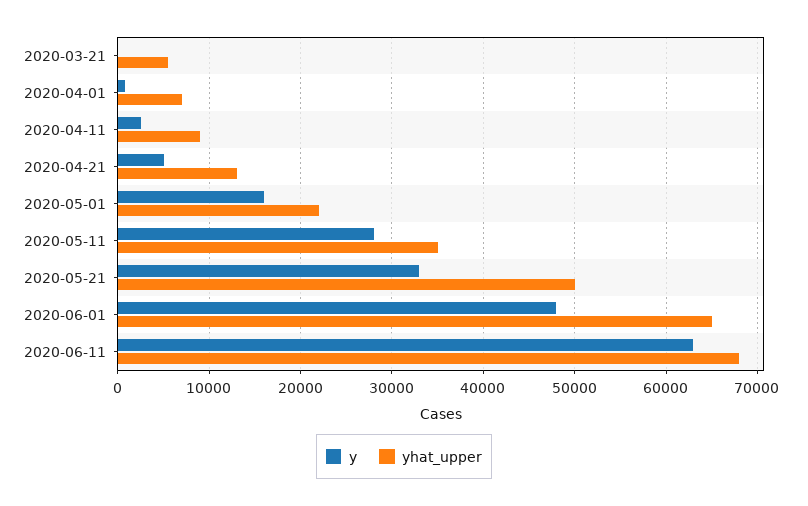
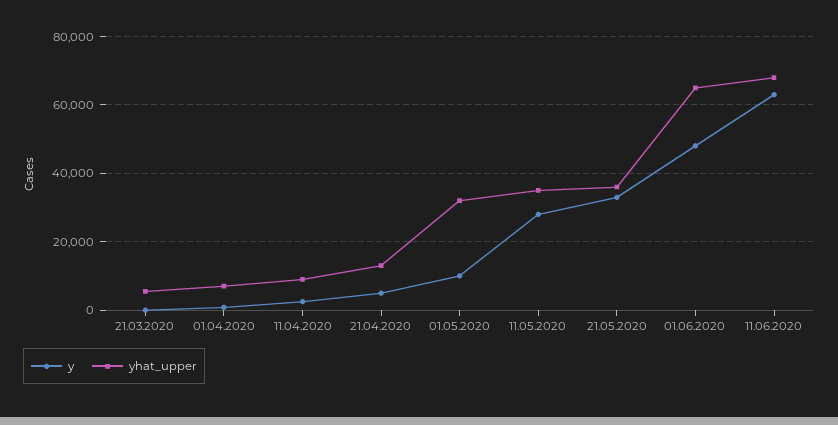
  {
    "y": {
      "2020-03-21": 0,
      "2020-04-01": 1000,
      "2020-04-11": 3000,
      "2020-04-21": 5000,
-     "2020-05-01": 16000,
+     "2020-05-01": 10000,
      "2020-05-11": 28000,
      "2020-05-21": 33000,
      "2020-06-01": 48000,
      "2020-06-11": 63000
    },
    "yhat_upper": {
      "2020-03-21": 6000,
      "2020-04-01": 7000,
      "2020-04-11": 9000,
      "2020-04-21": 13000,
-     "2020-05-01": 22000,
+     "2020-05-01": 32000,
      "2020-05-11": 35000,
-     "2020-05-21": 50000,
+     "2020-05-21": 36000,
      "2020-06-01": 65000,
      "2020-06-11": 68000
    }
  }

